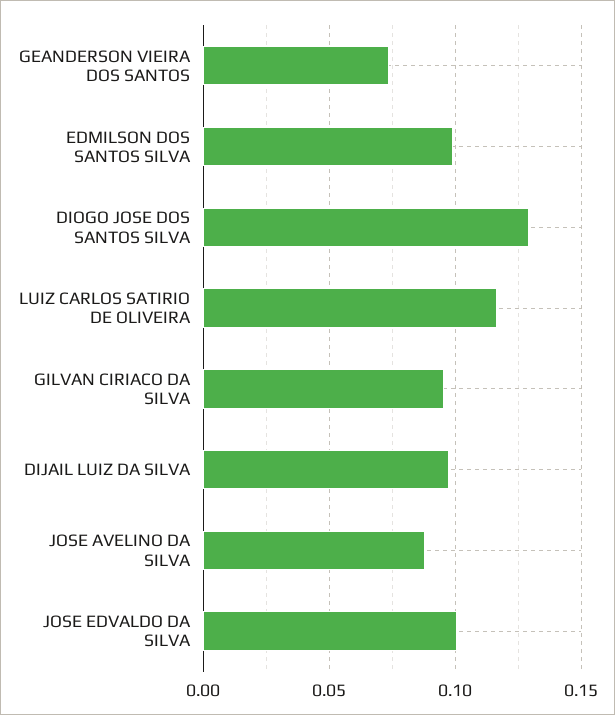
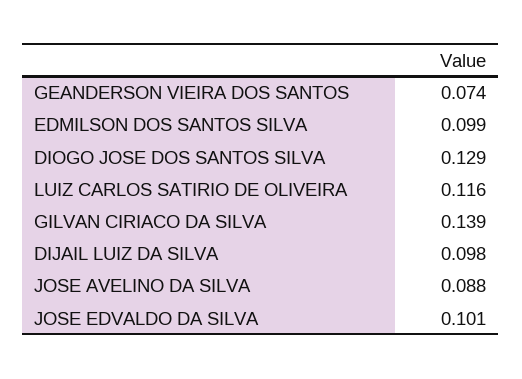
  {
    "GEANDERSON VIEIRA DOS SANTOS": 0.074,
    "EDMILSON DOS SANTOS SILVA": 0.099,
    "DIOGO JOSE DOS SANTOS SILVA": 0.129,
    "LUIZ CARLOS SATIRIO DE OLIVEIRA": 0.116,
-   "GILVAN CIRIACO DA SILVA": 0.095,
+   "GILVAN CIRIACO DA SILVA": 0.139,
    "DIJAIL LUIZ DA SILVA": 0.098,
    "JOSE AVELINO DA SILVA": 0.088,
    "JOSE EDVALDO DA SILVA": 0.101
  }

